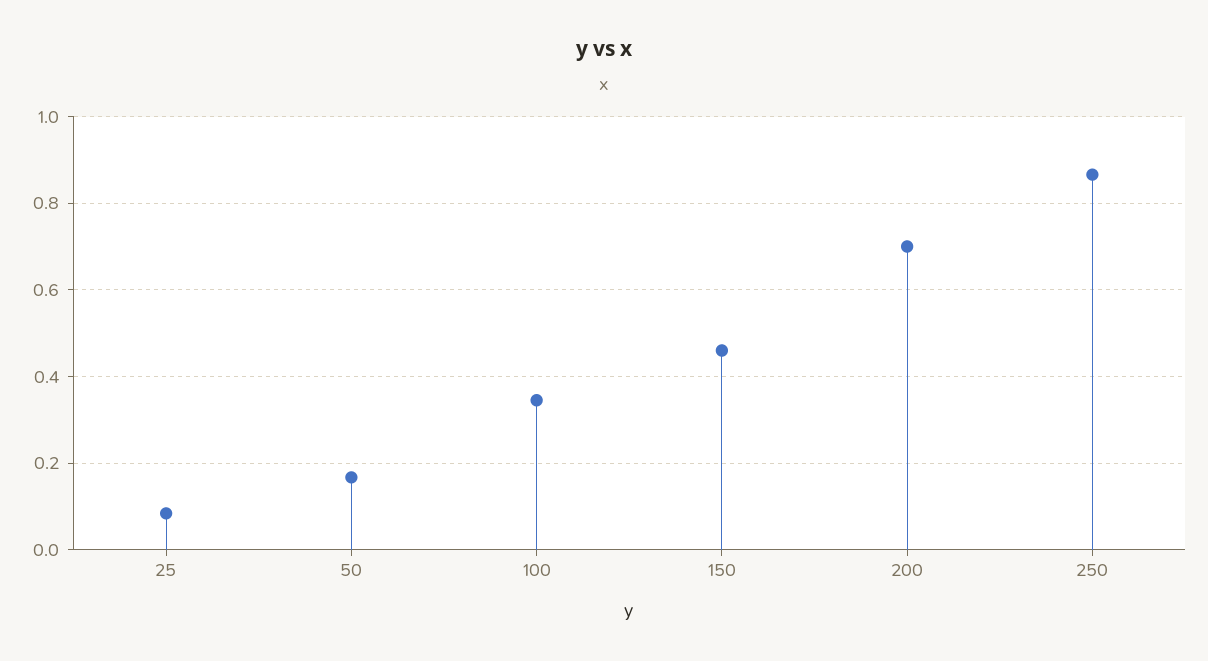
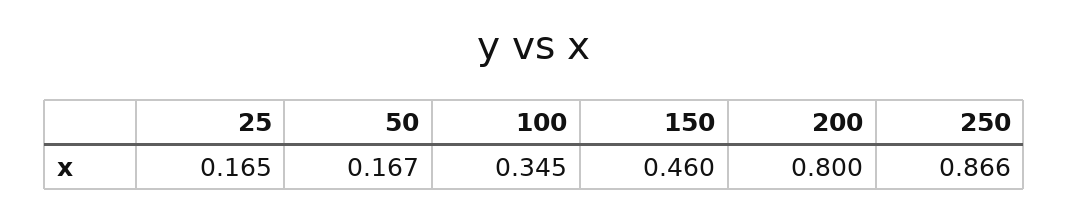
  {
-   "25": 0.08,
+   "25": 0.165,
    "50": 0.167,
    "100": 0.345,
    "150": 0.46,
-   "200": 0.7,
+   "200": 0.8,
    "250": 0.866
  }

